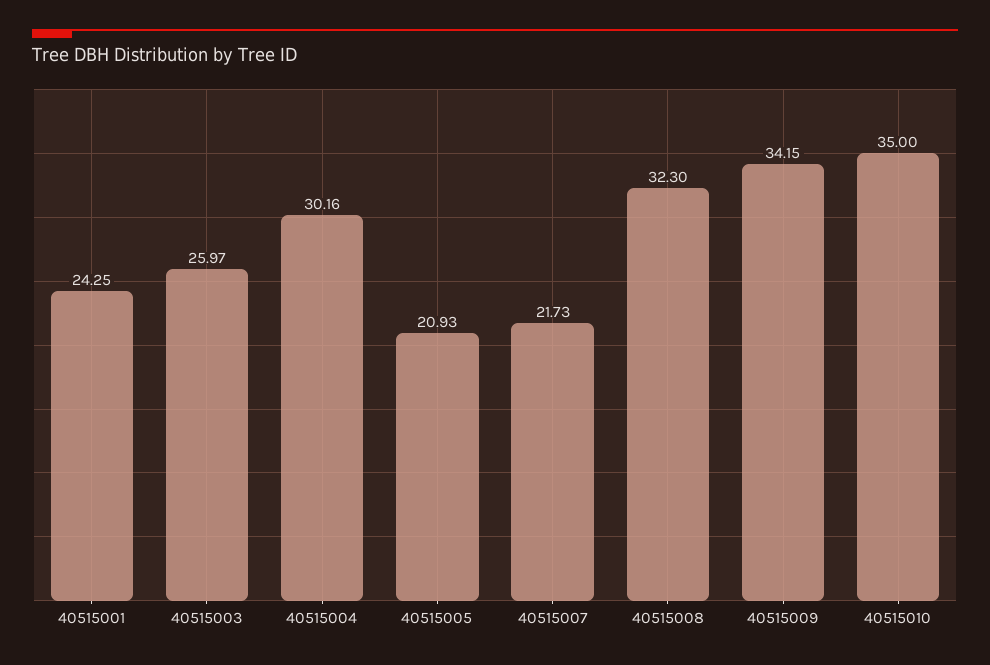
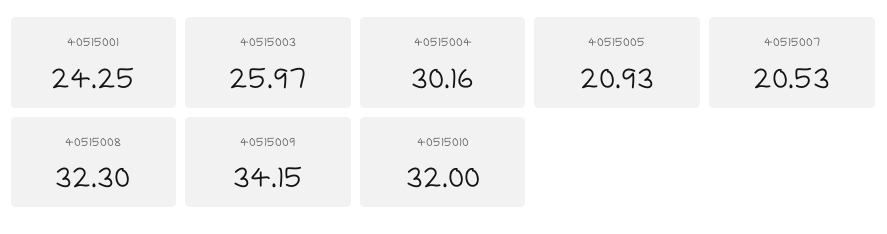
  {
    "40515001": 24.25,
    "40515003": 25.97,
    "40515004": 30.16,
    "40515005": 20.93,
-   "40515007": 21.73,
+   "40515007": 20.53,
    "40515008": 32.3,
    "40515009": 34.15,
-   "40515010": 35
+   "40515010": 32
  }

